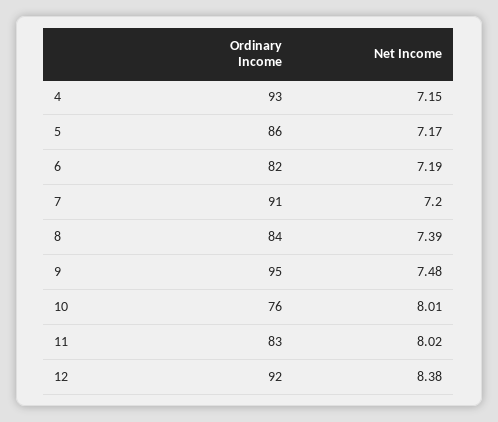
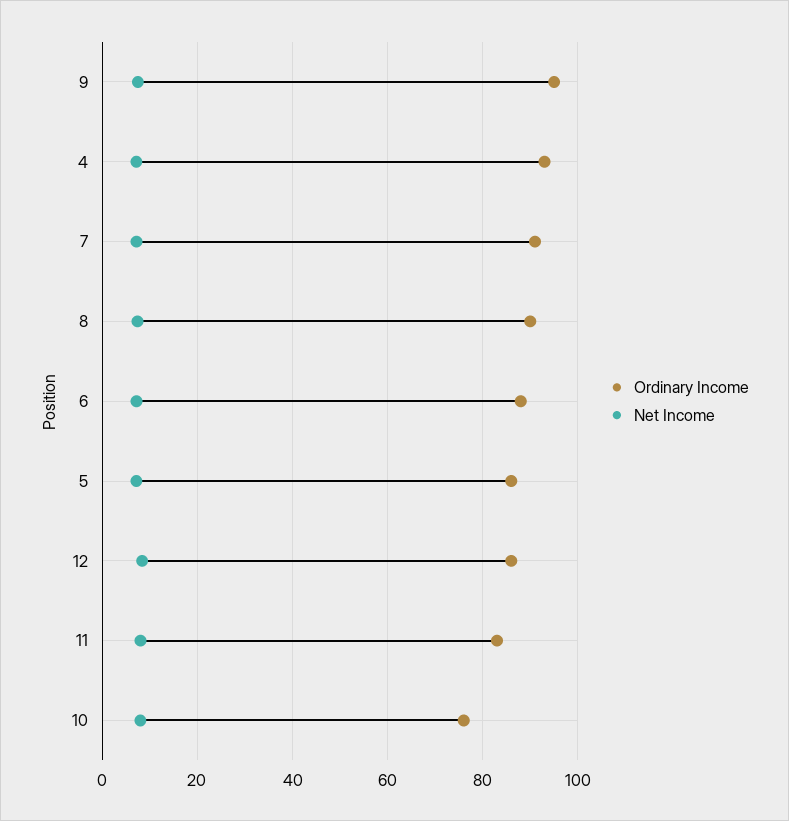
  {
    "Ordinary Income": {
      "4": 93,
      "5": 86,
-     "6": 82,
+     "6": 88,
      "7": 91,
-     "8": 84,
+     "8": 90,
      "9": 95,
      "10": 76,
      "11": 83,
-     "12": 92
+     "12": 86
    },
    "Net Income": {
      "4": 7.15,
      "5": 7.17,
      "6": 7.19,
      "7": 7.2,
      "8": 7.39,
      "9": 7.48,
      "10": 8.01,
      "11": 8.02,
      "12": 8.38
    }
  }

